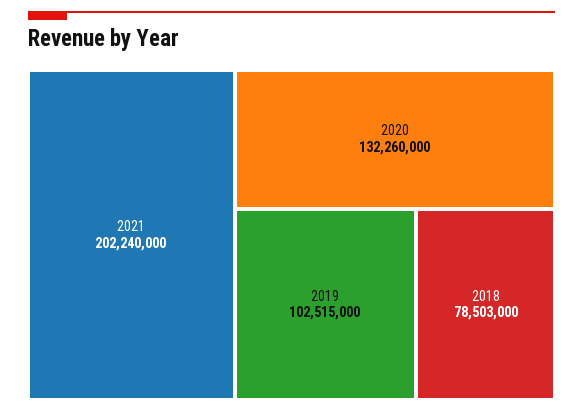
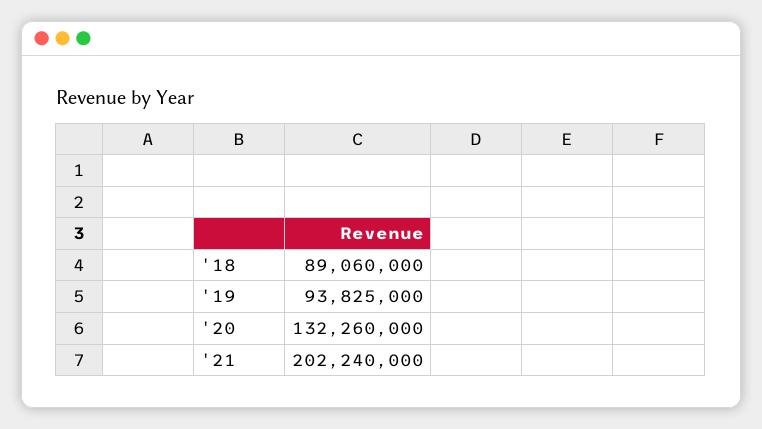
  {
    "2021": 202240000,
    "2020": 132260000,
-   "2019": 102515000,
+   "2019": 93825000,
-   "2018": 78503000
+   "2018": 89060000
  }

